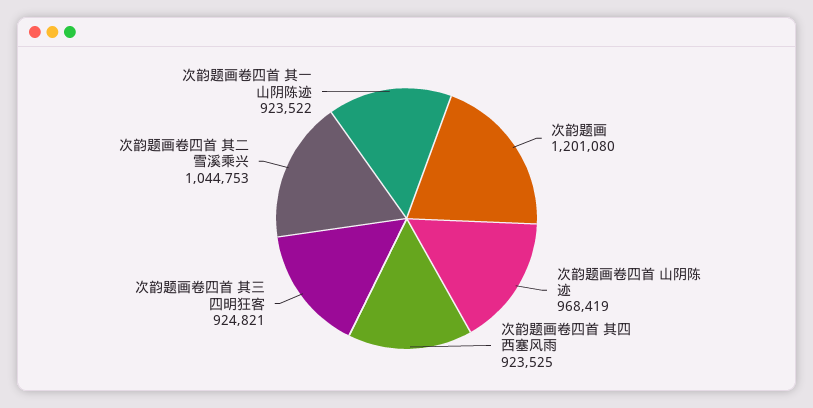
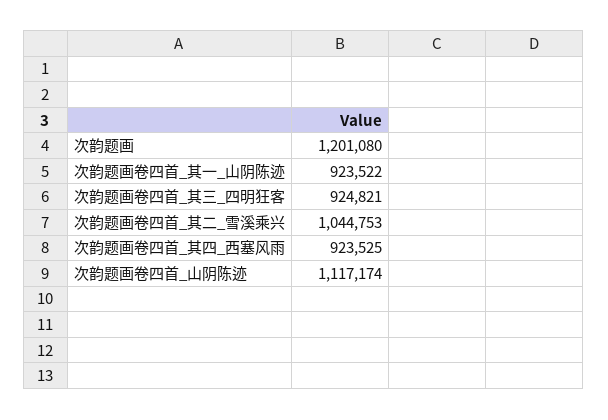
  {
    "次韵题画": 1201080,
-   "次韵题画卷四首 山阴陈迹": 968419,
+   "次韵题画卷四首 山阴陈迹": 1117174,
    "次韵题画卷四首 其四 西塞风雨": 923525,
    "次韵题画卷四首 其三 四明狂客": 924821,
    "次韵题画卷四首 其二 雪溪乘兴": 1044753,
    "次韵题画卷四首 其一 山阴陈迹": 923522
  }

